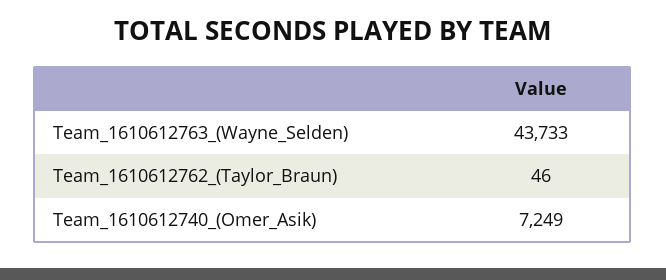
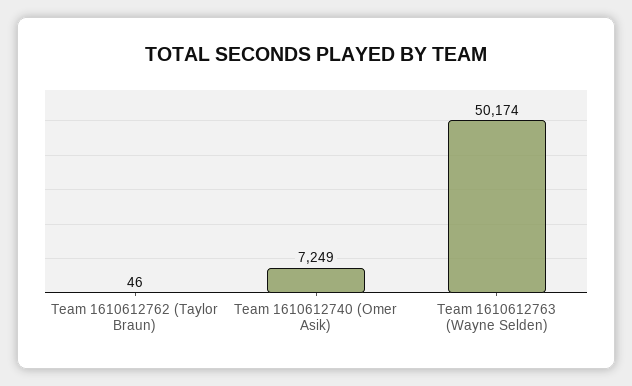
  {
-   "Team_1610612763_(Wayne_Selden)": 43733,
+   "Team_1610612763_(Wayne_Selden)": 50174,
    "Team_1610612762_(Taylor_Braun)": 46,
    "Team_1610612740_(Omer_Asik)": 7249
  }

